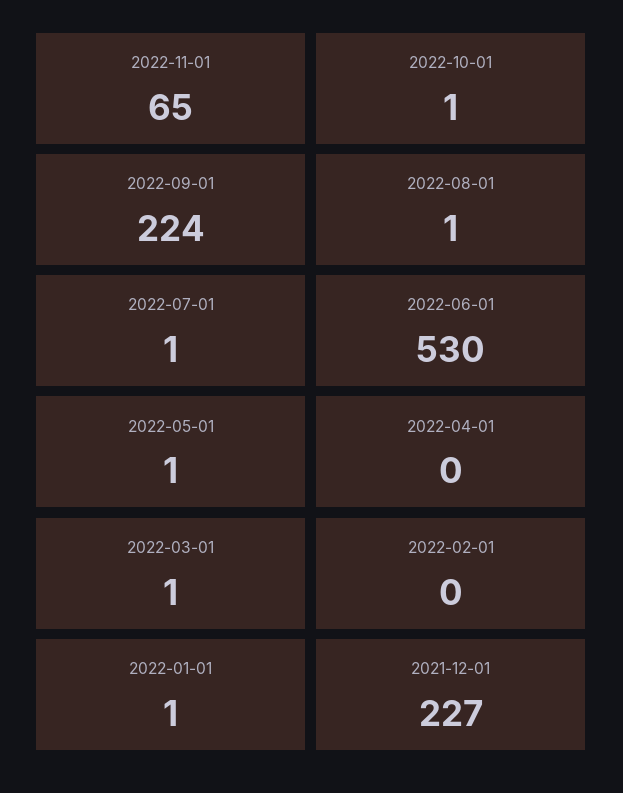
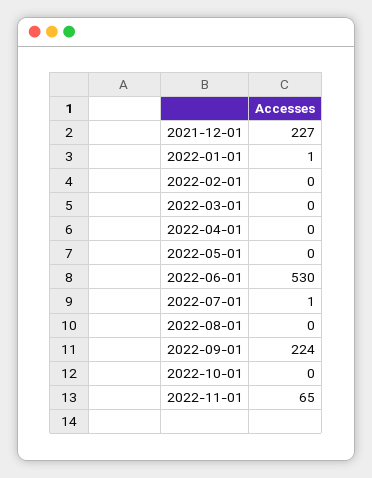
  {
    "2022-11-01": 65,
-   "2022-10-01": 1,
+   "2022-10-01": 0,
    "2022-09-01": 224,
-   "2022-08-01": 1,
+   "2022-08-01": 0,
    "2022-07-01": 1,
    "2022-06-01": 530,
-   "2022-05-01": 1,
+   "2022-05-01": 0,
    "2022-04-01": 0,
-   "2022-03-01": 1,
+   "2022-03-01": 0,
    "2022-02-01": 0,
    "2022-01-01": 1,
    "2021-12-01": 227
  }

